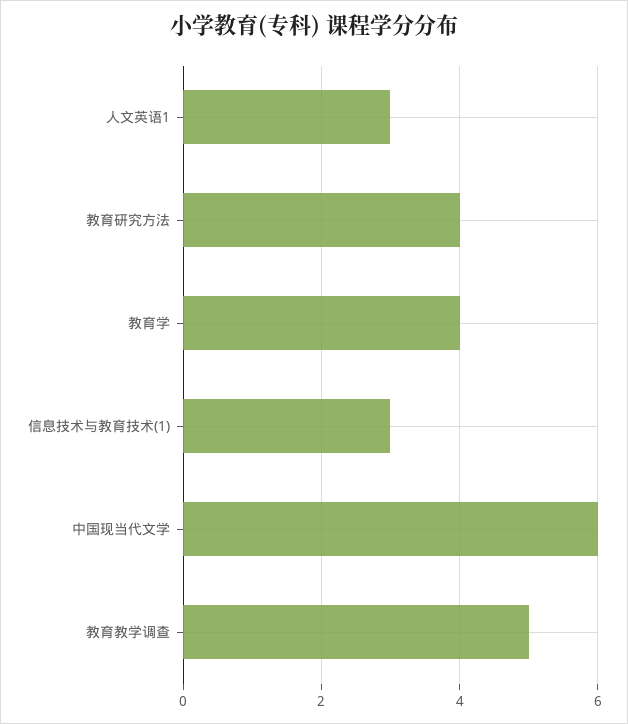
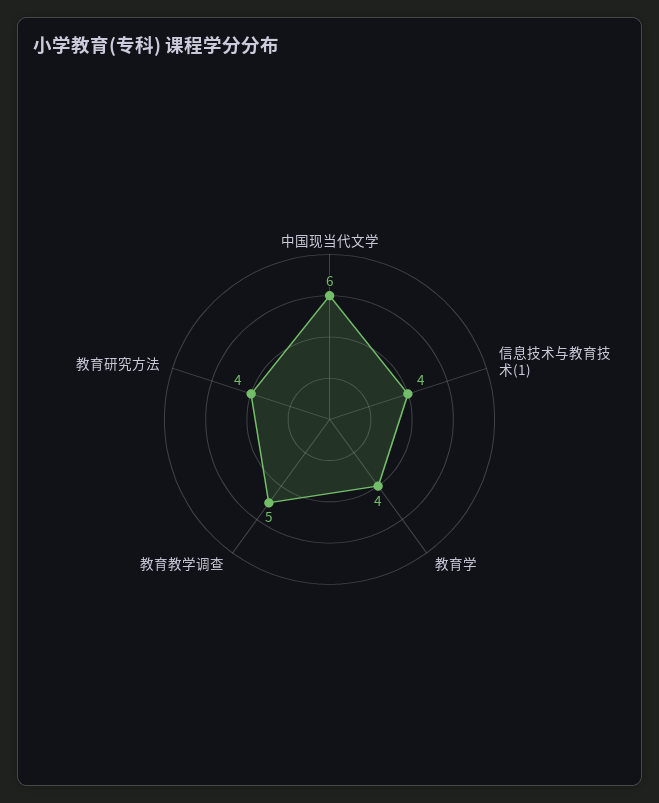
  {
-   "人文英语1": 3,
    "教育研究方法": 4,
    "教育学": 4,
-   "信息技术与教育技术(1)": 3,
+   "信息技术与教育技术(1)": 4,
    "中国现当代文学": 6,
    "教育教学调查": 5
  }

